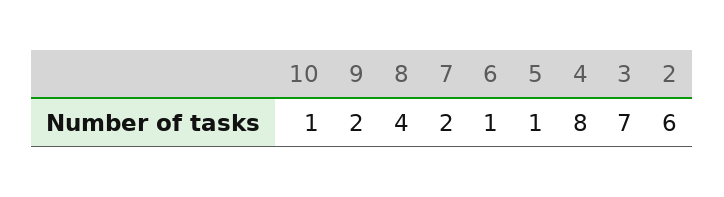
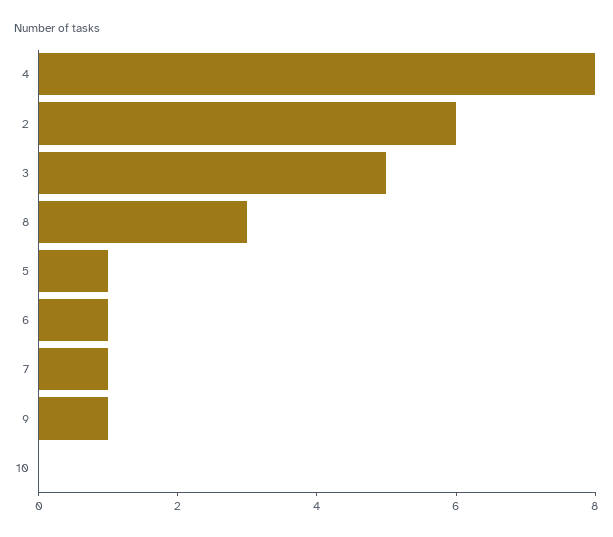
  {
-   "10": 1,
+   "10": 0,
-   "9": 2,
+   "9": 1,
-   "8": 4,
+   "8": 3,
-   "7": 2,
+   "7": 1,
    "6": 1,
    "5": 1,
    "4": 8,
-   "3": 7,
+   "3": 5,
    "2": 6
  }

